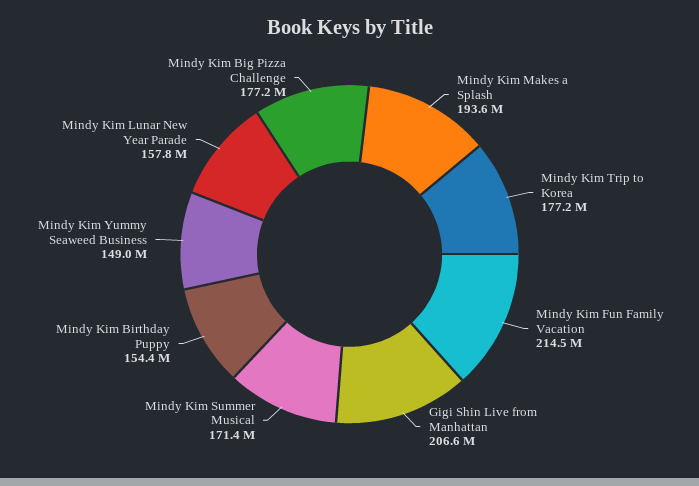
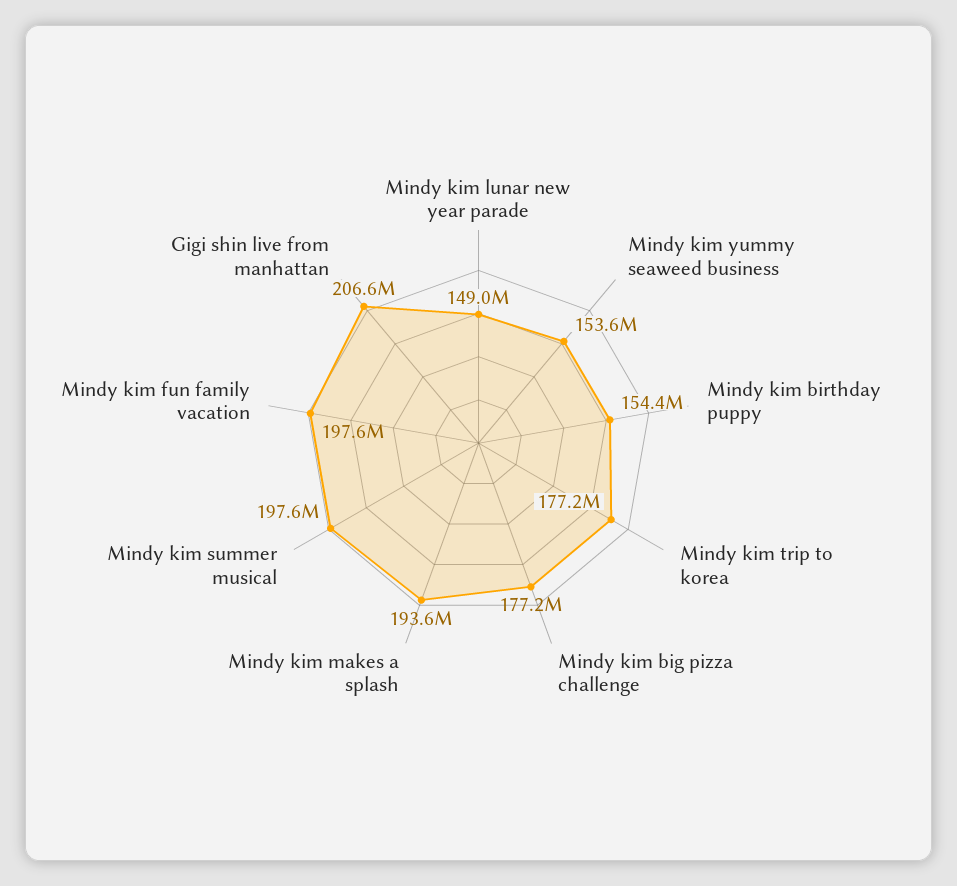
  {
    "Mindy Kim Makes a Splash": 193600000,
    "Mindy Kim Trip to Korea": 177200000,
-   "Mindy Kim Fun Family Vacation": 214500000,
+   "Mindy Kim Fun Family Vacation": 197600000,
    "Gigi Shin Live from Manhattan": 206600000,
-   "Mindy Kim Summer Musical": 171400000,
+   "Mindy Kim Summer Musical": 197600000,
    "Mindy Kim Birthday Puppy": 154400000,
-   "Mindy Kim Yummy Seaweed Business": 149000000,
+   "Mindy Kim Yummy Seaweed Business": 153600000,
-   "Mindy Kim Lunar New Year Parade": 157800000,
+   "Mindy Kim Lunar New Year Parade": 149000000,
    "Mindy Kim Big Pizza Challenge": 177200000
  }

